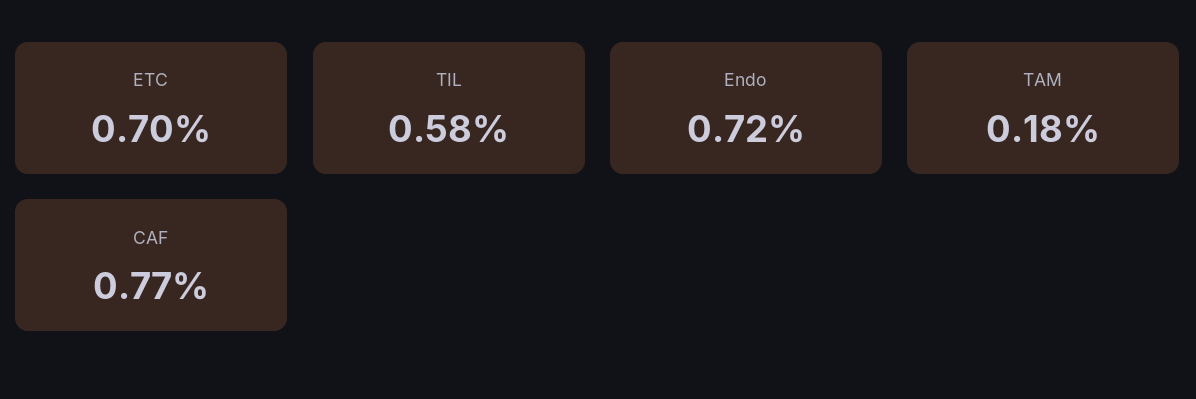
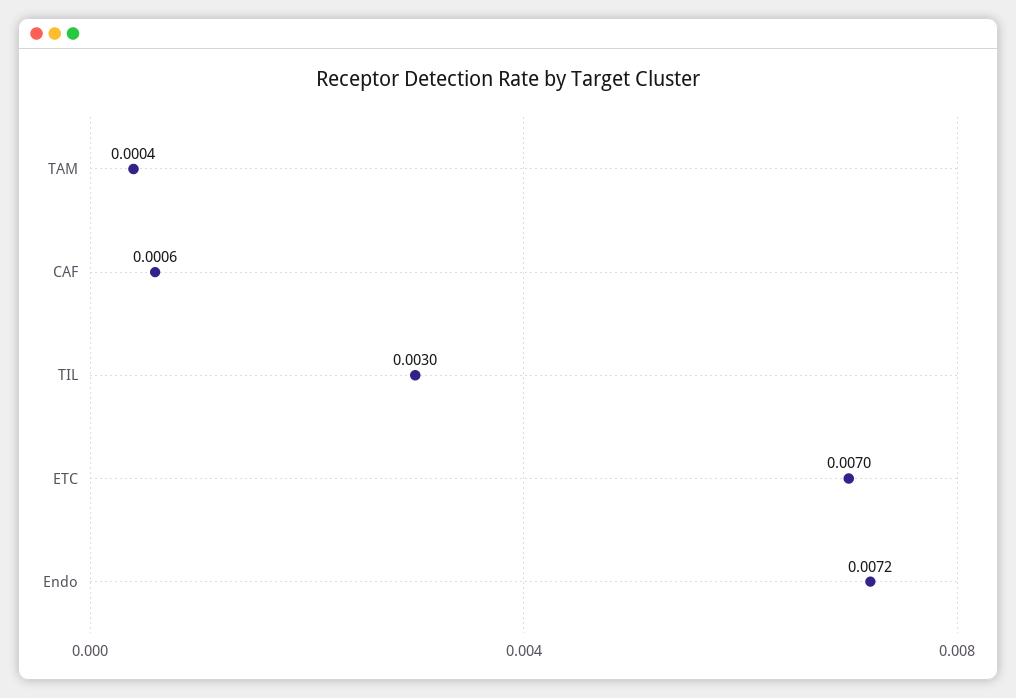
  {
    "ETC": 0.007,
-   "TIL": 0.0058,
+   "TIL": 0.003,
    "Endo": 0.0072,
-   "TAM": 0.0018,
+   "TAM": 0.0004,
-   "CAF": 0.0077
+   "CAF": 0.0006
  }

